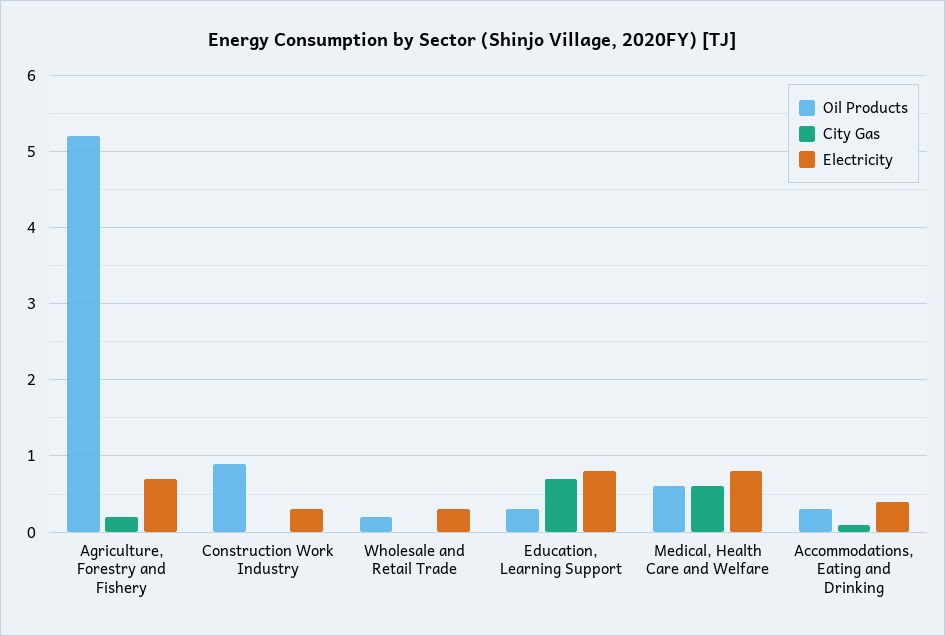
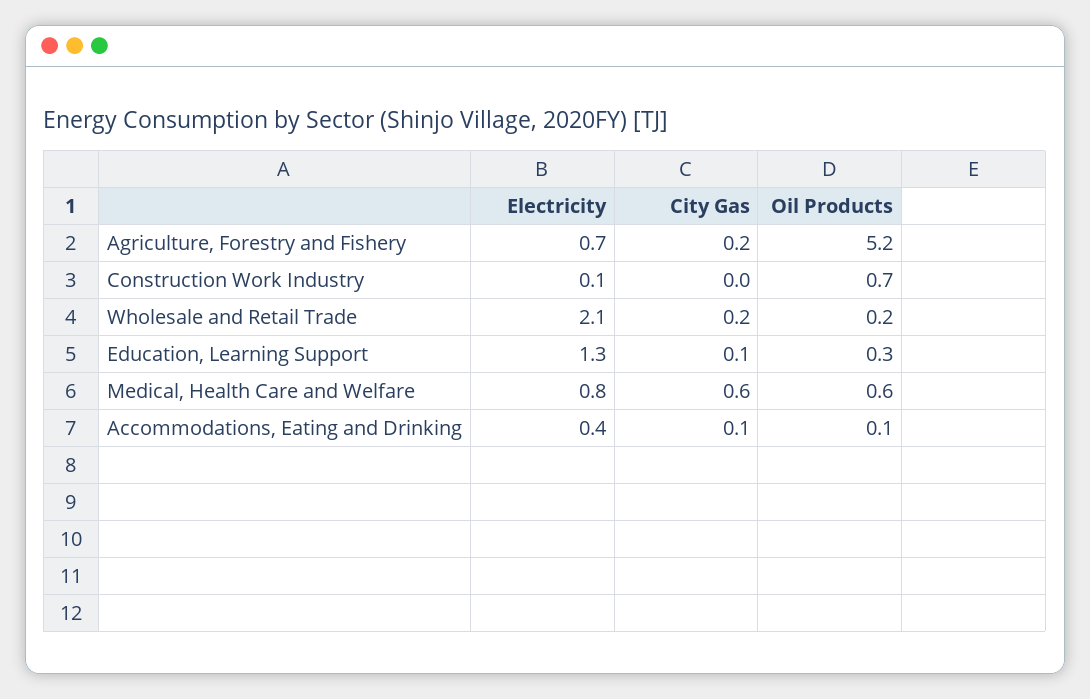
  {
    "Oil Products": {
      "Agriculture, Forestry and Fishery": 5.2,
-     "Construction Work Industry": 0.9,
+     "Construction Work Industry": 0.7,
      "Wholesale and Retail Trade": 0.2,
      "Education, Learning Support": 0.3,
      "Medical, Health Care and Welfare": 0.6,
-     "Accommodations, Eating and Drinking": 0.3
+     "Accommodations, Eating and Drinking": 0.1
    },
    "City Gas": {
      "Agriculture, Forestry and Fishery": 0.2,
      "Construction Work Industry": 0,
-     "Wholesale and Retail Trade": 0,
+     "Wholesale and Retail Trade": 0.2,
-     "Education, Learning Support": 0.7,
+     "Education, Learning Support": 0.1,
      "Medical, Health Care and Welfare": 0.6,
      "Accommodations, Eating and Drinking": 0.1
    },
    "Electricity": {
      "Agriculture, Forestry and Fishery": 0.7,
-     "Construction Work Industry": 0.3,
+     "Construction Work Industry": 0.1,
-     "Wholesale and Retail Trade": 0.3,
+     "Wholesale and Retail Trade": 2.1,
-     "Education, Learning Support": 0.8,
+     "Education, Learning Support": 1.3,
      "Medical, Health Care and Welfare": 0.8,
      "Accommodations, Eating and Drinking": 0.4
    }
  }

